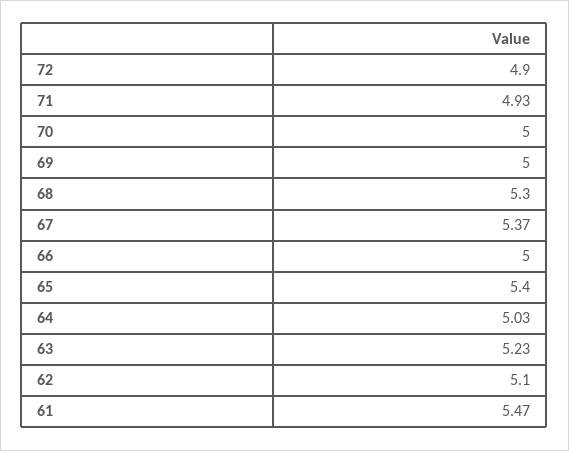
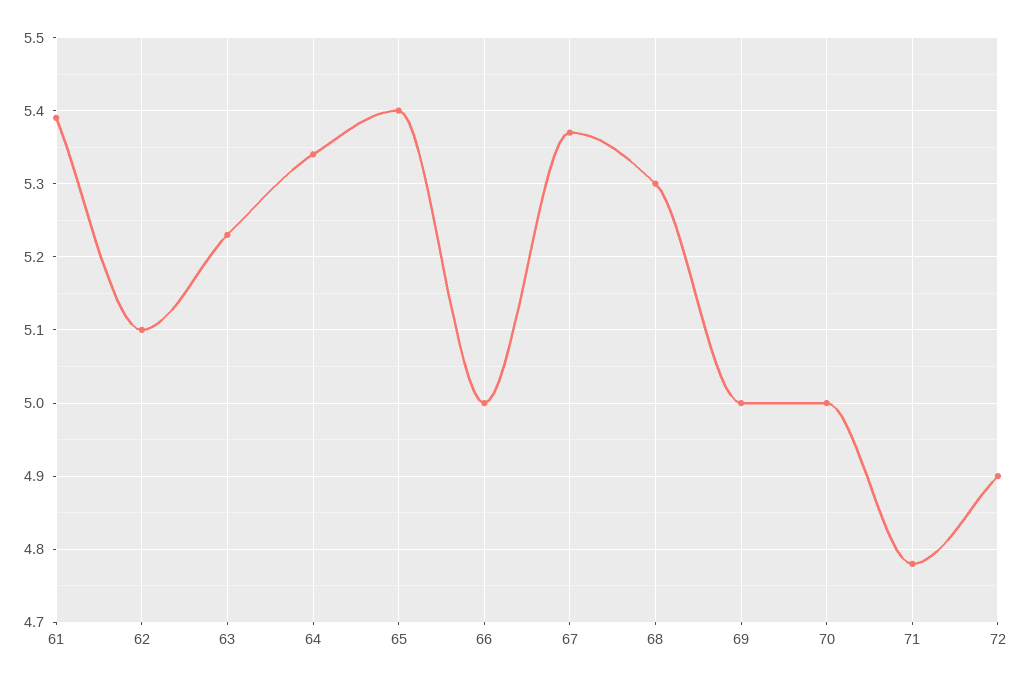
  {
    "72": 4.9,
-   "71": 4.93,
+   "71": 4.78,
    "70": 5,
    "69": 5,
    "68": 5.3,
    "67": 5.37,
    "66": 5,
    "65": 5.4,
-   "64": 5.03,
+   "64": 5.34,
    "63": 5.23,
    "62": 5.1,
-   "61": 5.47
+   "61": 5.39
  }

